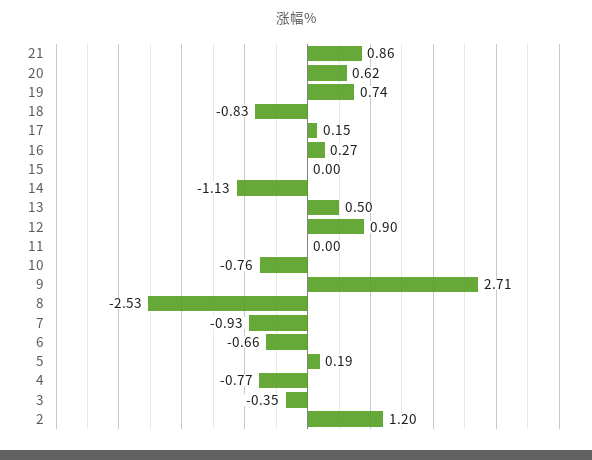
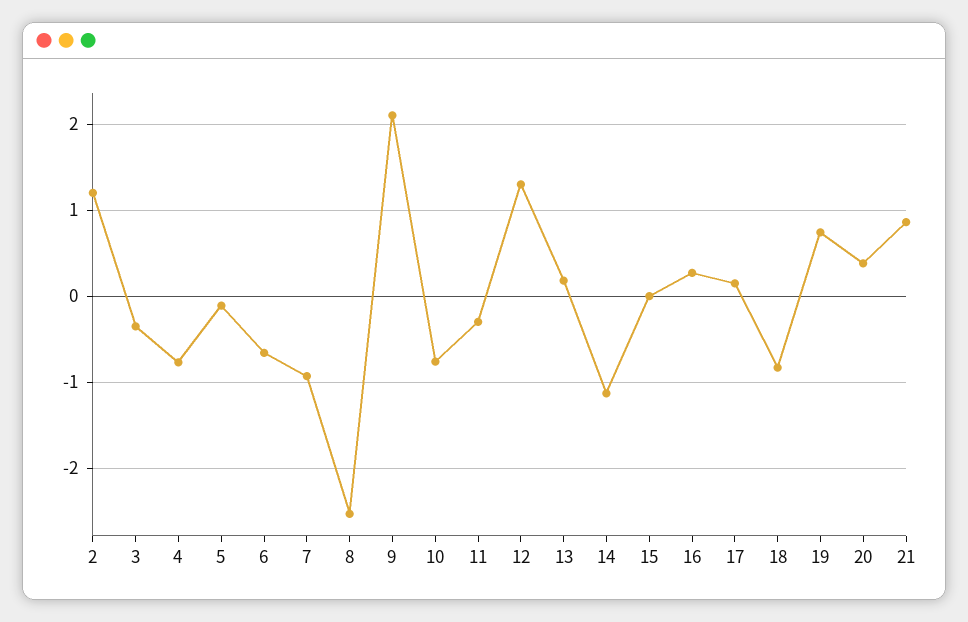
  {
    "21": 0.86,
-   "20": 0.62,
+   "20": 0.4,
    "19": 0.74,
    "18": -0.83,
    "17": 0.15,
    "16": 0.27,
    "15": 0,
    "14": -1.13,
-   "13": 0.5,
+   "13": 0.2,
-   "12": 0.9,
+   "12": 1.3,
-   "11": 0,
+   "11": -0.3,
    "10": -0.76,
-   "9": 2.71,
+   "9": 2.1,
    "8": -2.53,
    "7": -0.93,
    "6": -0.66,
-   "5": 0.19,
+   "5": -0.1,
    "4": -0.77,
    "3": -0.35,
    "2": 1.2
  }

